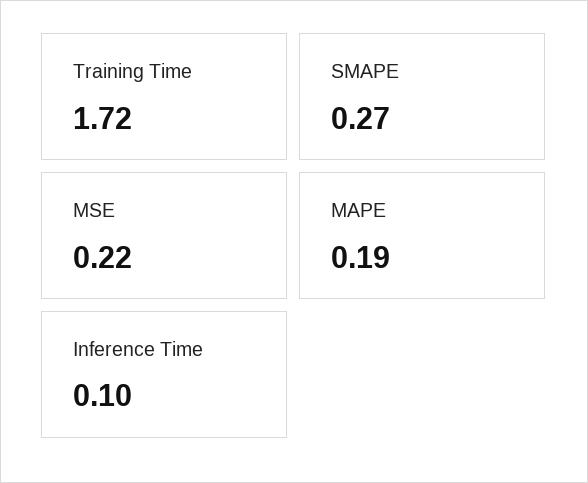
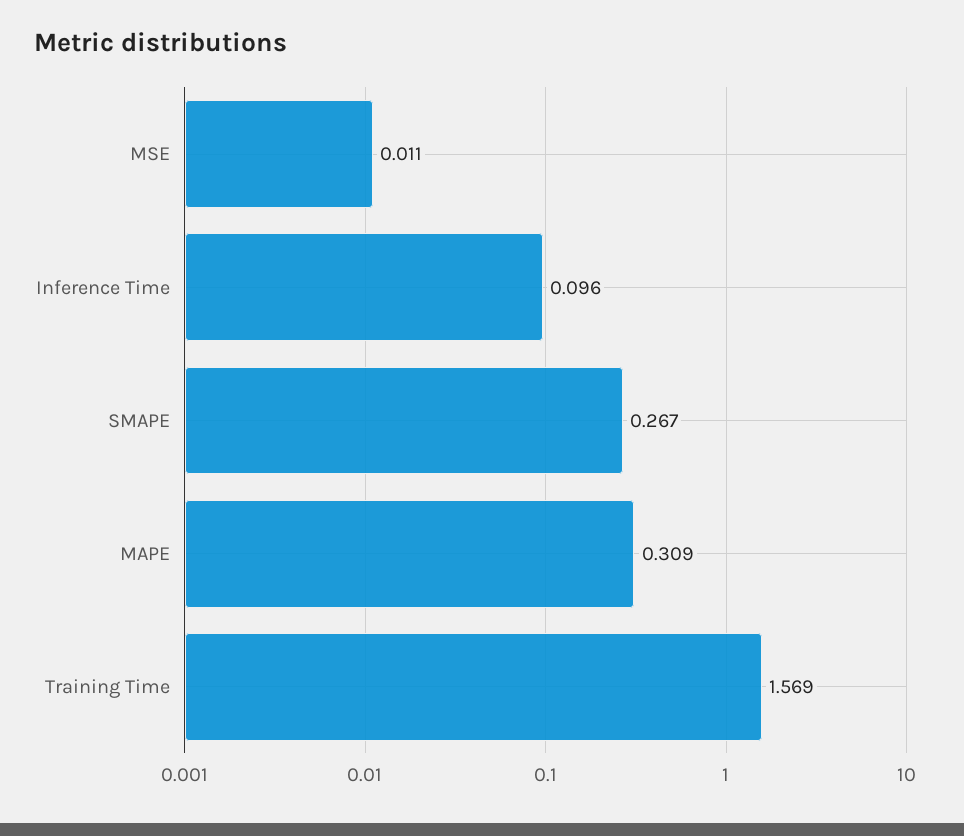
  {
-   "Training Time": 1.72,
+   "Training Time": 1.569,
    "SMAPE": 0.267,
-   "MSE": 0.22,
+   "MSE": 0.011,
-   "MAPE": 0.19,
+   "MAPE": 0.309,
    "Inference Time": 0.096
  }

